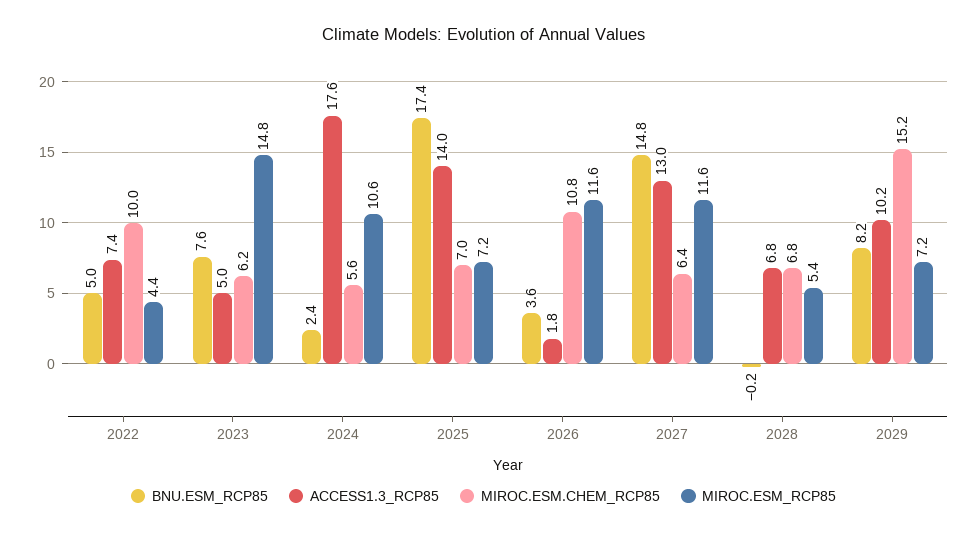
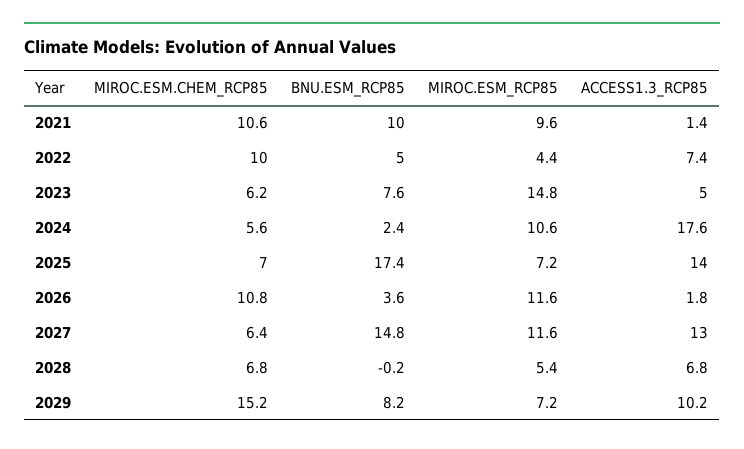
  {
    "BNU.ESM_RCP85": {
      "2022": 5,
      "2023": 7.6,
      "2024": 2.4,
      "2025": 17.4,
      "2026": 3.6,
      "2027": 14.8,
      "2028": -0.2,
-     "2029": 8.2
+     "2029": 8.2,
+     "2021": 10
    },
    "ACCESS1.3_RCP85": {
      "2022": 7.4,
      "2023": 5,
      "2024": 17.6,
      "2025": 14,
      "2026": 1.8,
      "2027": 13,
      "2028": 6.8,
-     "2029": 10.2
+     "2029": 10.2,
+     "2021": 1.4
    },
    "MIROC.ESM.CHEM_RCP85": {
      "2022": 10,
      "2023": 6.2,
      "2024": 5.6,
      "2025": 7,
      "2026": 10.8,
      "2027": 6.4,
      "2028": 6.8,
-     "2029": 15.2
+     "2029": 15.2,
+     "2021": 10.6
    },
    "MIROC.ESM_RCP85": {
      "2022": 4.4,
      "2023": 14.8,
      "2024": 10.6,
      "2025": 7.2,
      "2026": 11.6,
      "2027": 11.6,
      "2028": 5.4,
-     "2029": 7.2
+     "2029": 7.2,
+     "2021": 9.6
    }
  }

